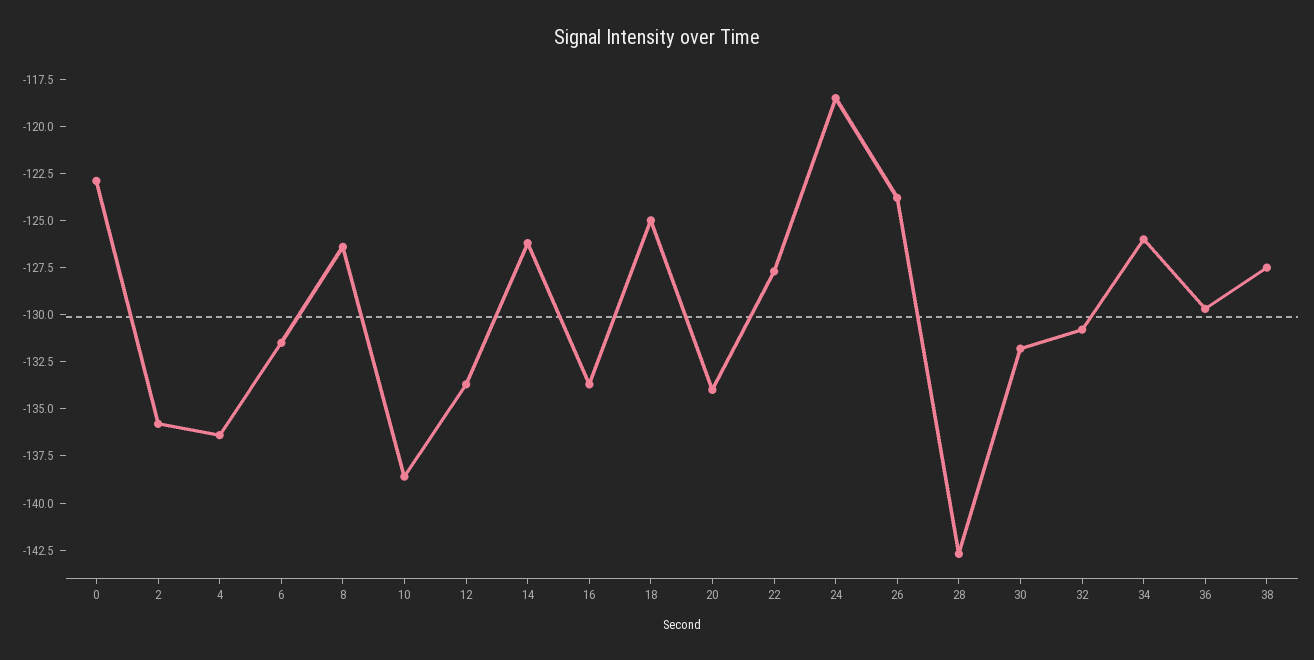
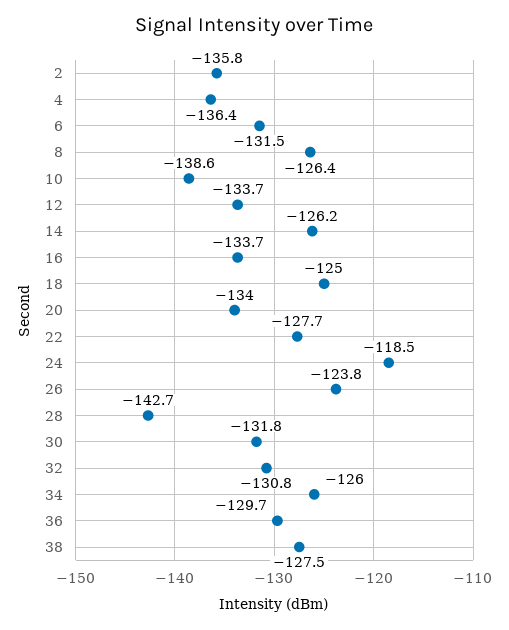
  {
-   "0": -123,
    "2": -135.8,
    "4": -136.4,
    "6": -131.5,
    "8": -126.4,
    "10": -138.6,
    "12": -133.7,
    "14": -126.2,
    "16": -133.7,
    "18": -125,
    "20": -134,
    "22": -127.7,
    "24": -118.5,
    "26": -123.8,
    "28": -142.7,
    "30": -131.8,
    "32": -130.8,
    "34": -126,
    "36": -129.7,
    "38": -127.5
  }

